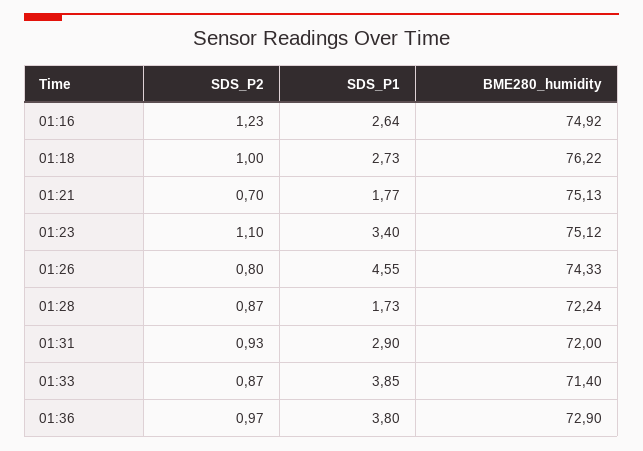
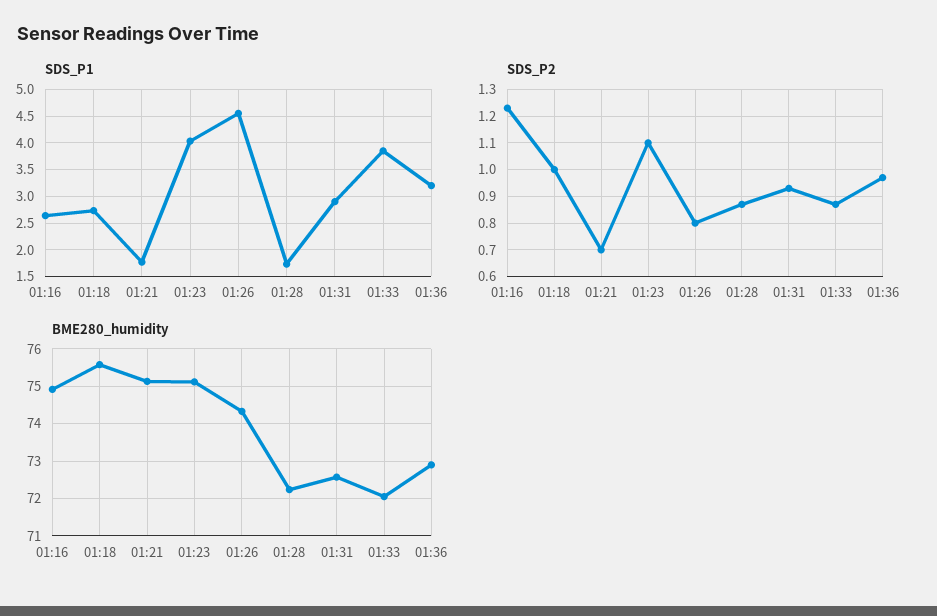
  {
    "SDS_P2": {
      "01:16": 1.23,
      "01:18": 1,
      "01:21": 0.7,
      "01:23": 1.1,
      "01:26": 0.8,
      "01:28": 0.87,
      "01:31": 0.93,
      "01:33": 0.87,
      "01:36": 0.97
    },
    "SDS_P1": {
      "01:16": 2.64,
      "01:18": 2.73,
      "01:21": 1.77,
-     "01:23": 3.4,
+     "01:23": 4,
      "01:26": 4.55,
      "01:28": 1.73,
      "01:31": 2.9,
      "01:33": 3.85,
-     "01:36": 3.8
+     "01:36": 3.25
    },
    "BME280_humidity": {
      "01:16": 74.92,
-     "01:18": 76.22,
+     "01:18": 75.6,
      "01:21": 75.13,
      "01:23": 75.12,
      "01:26": 74.33,
      "01:28": 72.24,
-     "01:31": 72,
+     "01:31": 72.6,
-     "01:33": 71.4,
+     "01:33": 72,
      "01:36": 72.9
    }
  }

